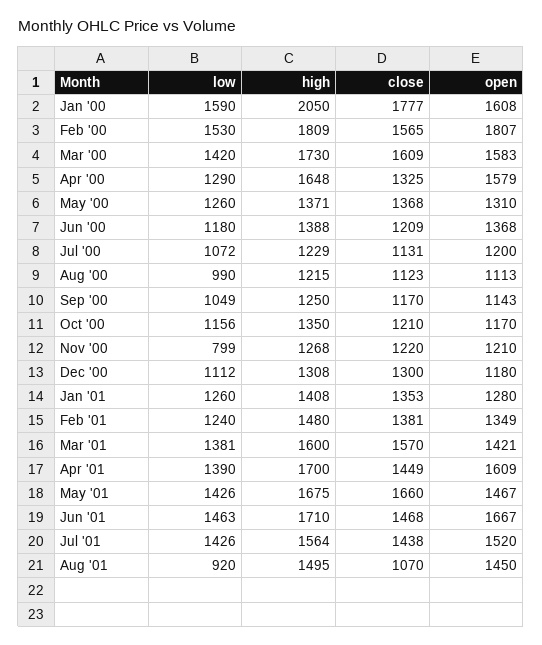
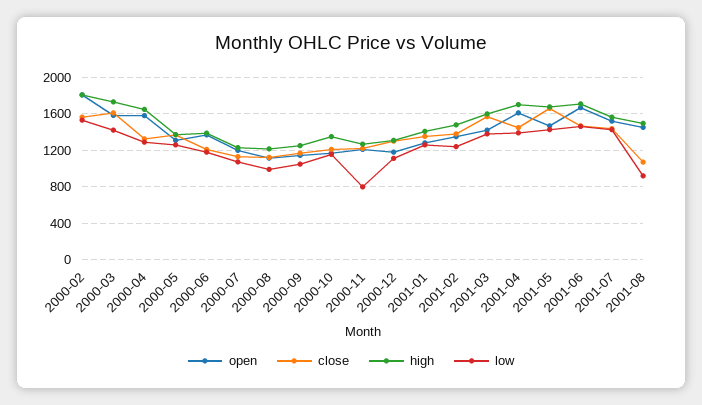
  {
    "low": {
-     "Jan '00": 1590,
      "Feb '00": 1530,
      "Mar '00": 1420,
      "Apr '00": 1290,
      "May '00": 1260,
      "Jun '00": 1180,
      "Jul '00": 1072,
      "Aug '00": 990,
      "Sep '00": 1049,
      "Oct '00": 1156,
      "Nov '00": 799,
      "Dec '00": 1112,
      "Jan '01": 1260,
      "Feb '01": 1240,
      "Mar '01": 1381,
      "Apr '01": 1390,
      "May '01": 1426,
      "Jun '01": 1463,
      "Jul '01": 1426,
      "Aug '01": 920
    },
    "high": {
-     "Jan '00": 2050,
      "Feb '00": 1809,
      "Mar '00": 1730,
      "Apr '00": 1648,
      "May '00": 1371,
      "Jun '00": 1388,
      "Jul '00": 1229,
      "Aug '00": 1215,
      "Sep '00": 1250,
      "Oct '00": 1350,
      "Nov '00": 1268,
      "Dec '00": 1308,
      "Jan '01": 1408,
      "Feb '01": 1480,
      "Mar '01": 1600,
      "Apr '01": 1700,
      "May '01": 1675,
      "Jun '01": 1710,
      "Jul '01": 1564,
      "Aug '01": 1495
    },
    "close": {
-     "Jan '00": 1777,
      "Feb '00": 1565,
      "Mar '00": 1609,
      "Apr '00": 1325,
      "May '00": 1368,
      "Jun '00": 1209,
      "Jul '00": 1131,
      "Aug '00": 1123,
      "Sep '00": 1170,
      "Oct '00": 1210,
      "Nov '00": 1220,
      "Dec '00": 1300,
      "Jan '01": 1353,
      "Feb '01": 1381,
      "Mar '01": 1570,
      "Apr '01": 1449,
      "May '01": 1660,
      "Jun '01": 1468,
      "Jul '01": 1438,
      "Aug '01": 1070
    },
    "open": {
-     "Jan '00": 1608,
      "Feb '00": 1807,
      "Mar '00": 1583,
      "Apr '00": 1579,
      "May '00": 1310,
      "Jun '00": 1368,
      "Jul '00": 1200,
      "Aug '00": 1113,
      "Sep '00": 1143,
      "Oct '00": 1170,
      "Nov '00": 1210,
      "Dec '00": 1180,
      "Jan '01": 1280,
      "Feb '01": 1349,
      "Mar '01": 1421,
      "Apr '01": 1609,
      "May '01": 1467,
      "Jun '01": 1667,
      "Jul '01": 1520,
      "Aug '01": 1450
    }
  }

